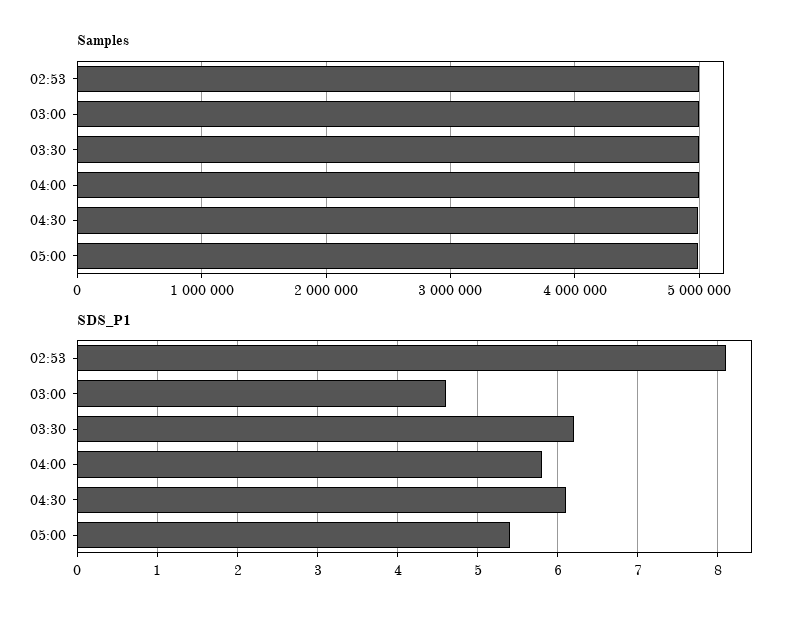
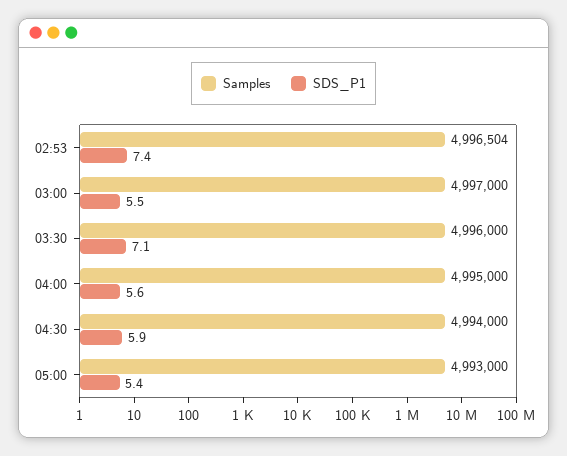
  {
    "Samples": {
      "02:53": 4996504,
      "03:00": 4997000,
      "03:30": 4996000,
      "04:00": 4995000,
      "04:30": 4994000,
      "05:00": 4993000
    },
    "SDS_P1": {
-     "02:53": 8.1,
+     "02:53": 7.4,
-     "03:00": 4.6,
+     "03:00": 5.5,
-     "03:30": 6.2,
+     "03:30": 7.1,
-     "04:00": 5.8,
+     "04:00": 5.6,
-     "04:30": 6.1,
+     "04:30": 5.9,
      "05:00": 5.4
    }
  }

